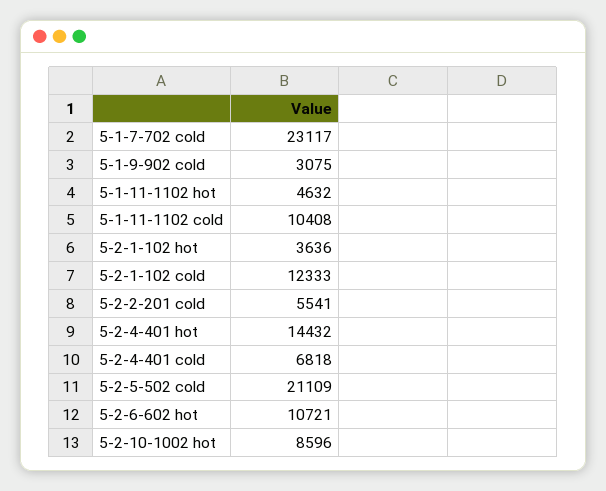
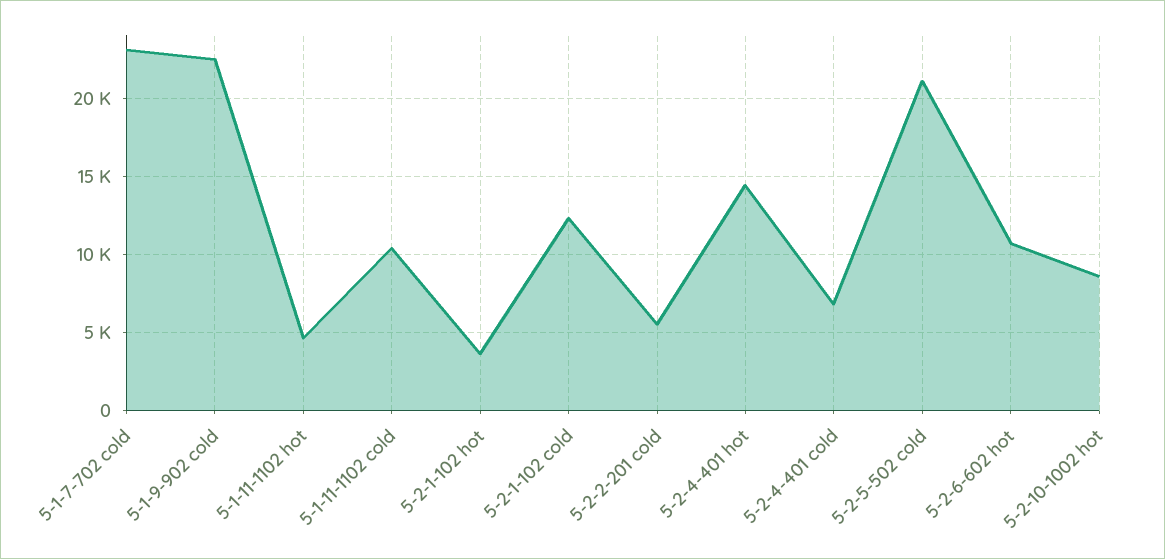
  {
    "5-1-7-702 cold": 23117,
-   "5-1-9-902 cold": 3075,
+   "5-1-9-902 cold": 22500,
    "5-1-11-1102 hot": 4632,
    "5-1-11-1102 cold": 10408,
    "5-2-1-102 hot": 3636,
    "5-2-1-102 cold": 12333,
    "5-2-2-201 cold": 5541,
    "5-2-4-401 hot": 14432,
    "5-2-4-401 cold": 6818,
    "5-2-5-502 cold": 21109,
    "5-2-6-602 hot": 10721,
    "5-2-10-1002 hot": 8596
  }

